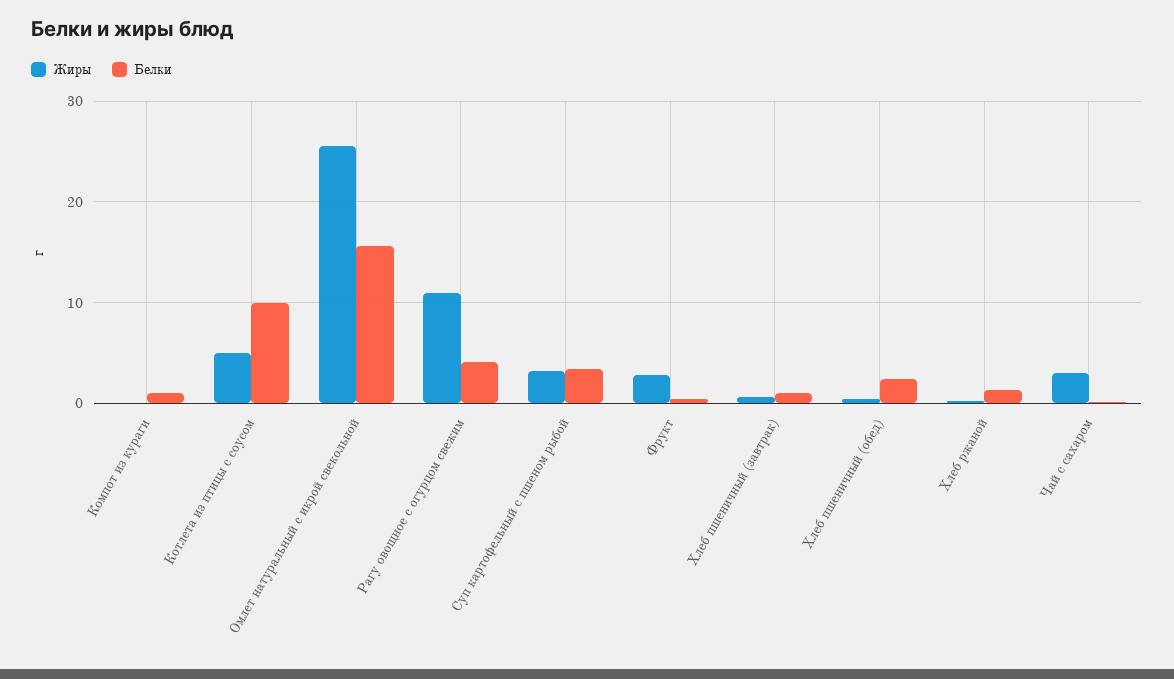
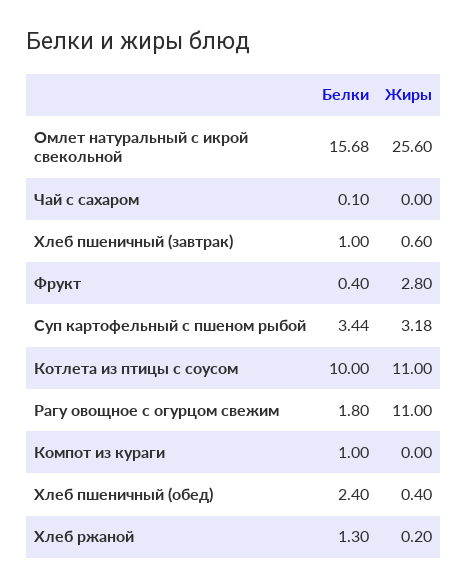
  {
    "Жиры": {
      "Компот из кураги": 0,
-     "Котлета из птицы с соусом": 5,
+     "Котлета из птицы с соусом": 11,
      "Омлет натуральный с икрой свекольной": 25.6,
      "Рагу овощное с огурцом свежим": 11,
      "Суп картофельный с пшеном рыбой": 3.18,
      "Фрукт": 2.8,
      "Хлеб пшеничный (завтрак)": 0.6,
      "Хлеб пшеничный (обед)": 0.4,
      "Хлеб ржаной": 0.2,
-     "Чай с сахаром": 3
+     "Чай с сахаром": 0
    },
    "Белки": {
      "Компот из кураги": 1,
      "Котлета из птицы с соусом": 10,
      "Омлет натуральный с икрой свекольной": 15.68,
-     "Рагу овощное с огурцом свежим": 4,
+     "Рагу овощное с огурцом свежим": 1.8,
      "Суп картофельный с пшеном рыбой": 3.44,
      "Фрукт": 0.4,
      "Хлеб пшеничный (завтрак)": 1,
      "Хлеб пшеничный (обед)": 2.4,
      "Хлеб ржаной": 1.3,
      "Чай с сахаром": 0.1
    }
  }

